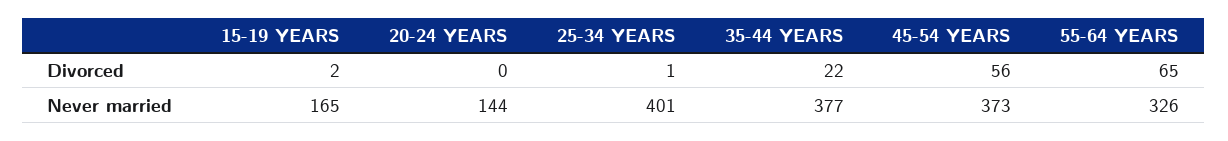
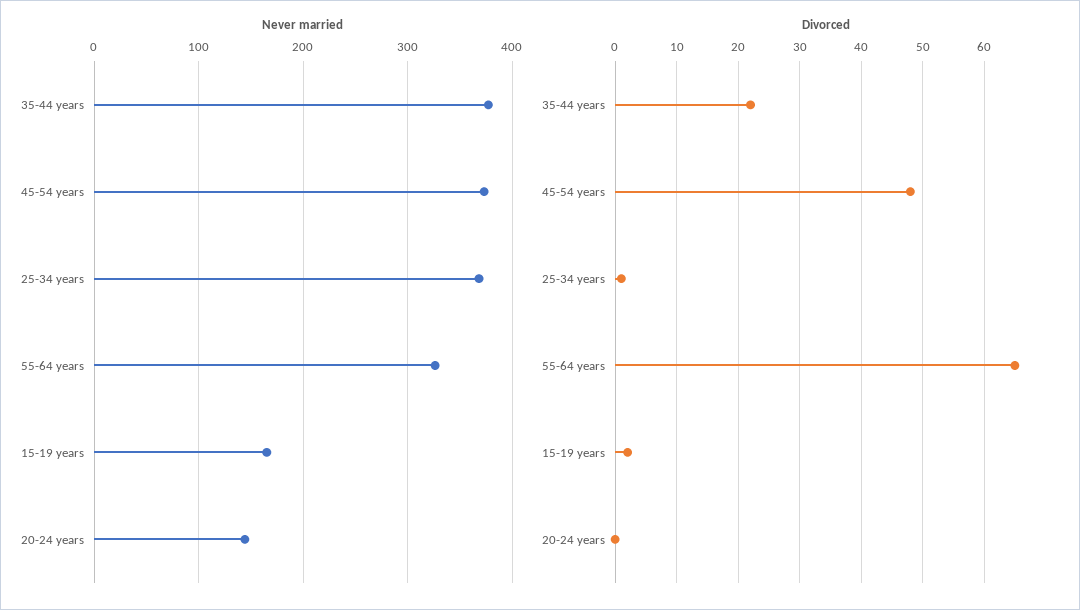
  {
    "Divorced": {
      "15-19 YEARS": 2,
      "20-24 YEARS": 0,
      "25-34 YEARS": 1,
      "35-44 YEARS": 22,
-     "45-54 YEARS": 56,
+     "45-54 YEARS": 48,
      "55-64 YEARS": 65
    },
    "Never married": {
      "15-19 YEARS": 165,
      "20-24 YEARS": 144,
-     "25-34 YEARS": 401,
+     "25-34 YEARS": 370,
      "35-44 YEARS": 377,
      "45-54 YEARS": 373,
      "55-64 YEARS": 326
    }
  }

